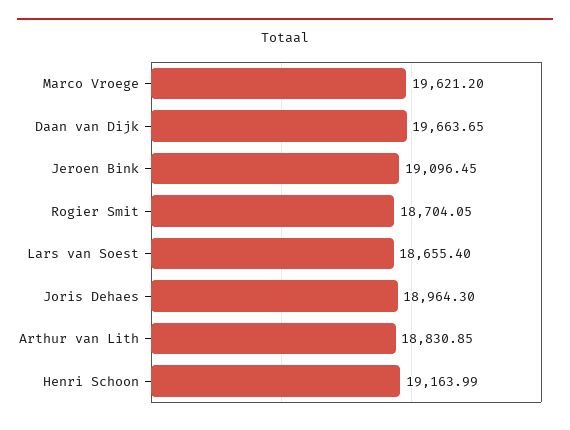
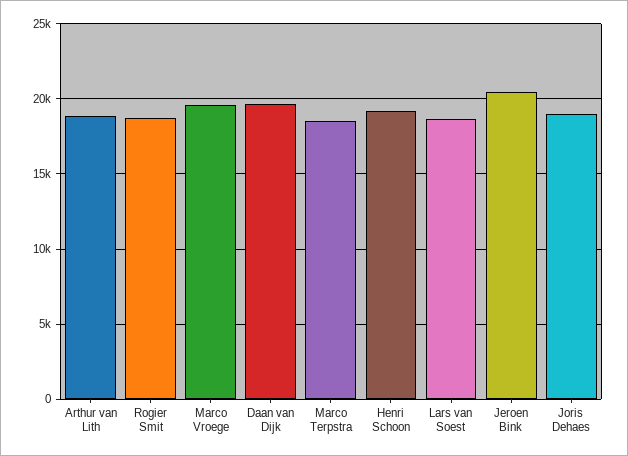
  {
    "Marco Vroege": 19621.2,
    "Daan van Dijk": 19663.65,
-   "Jeroen Bink": 19096.45,
+   "Jeroen Bink": 20500,
    "Rogier Smit": 18704.05,
    "Lars van Soest": 18655.4,
    "Joris Dehaes": 18964.3,
    "Arthur van Lith": 18830.85,
-   "Henri Schoon": 19163.99
+   "Henri Schoon": 19163.99,
+   "Marco Terpstra": 18500
  }

